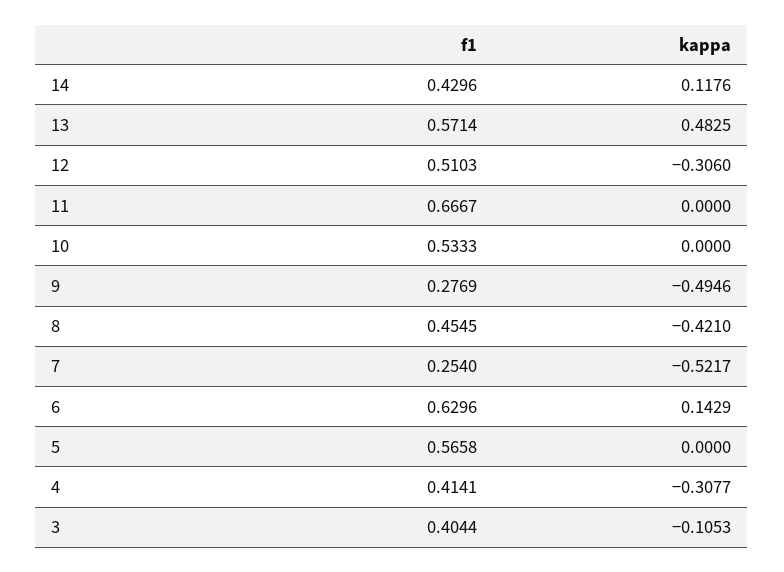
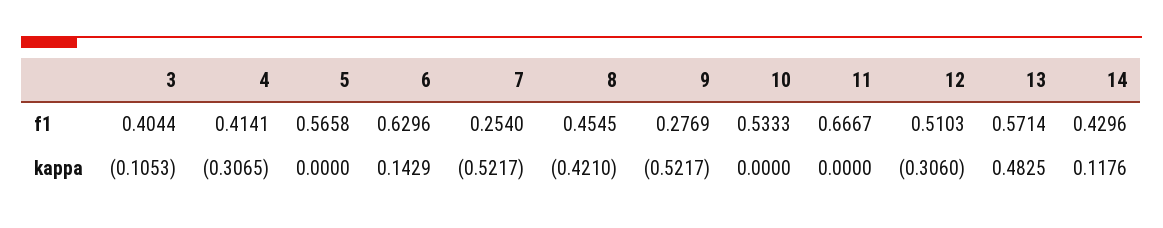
  {
    "f1": {
      "14": 0.4296,
      "13": 0.5714,
      "12": 0.5103,
      "11": 0.6667,
      "10": 0.5333,
      "9": 0.2769,
      "8": 0.4545,
      "7": 0.254,
      "6": 0.6296,
      "5": 0.5658,
      "4": 0.4141,
      "3": 0.4044
    },
    "kappa": {
      "14": 0.1176,
      "13": 0.4825,
      "12": -0.306,
      "11": 0,
      "10": 0,
-     "9": -0.4946,
+     "9": -0.5217,
      "8": -0.421,
      "7": -0.5217,
      "6": 0.1429,
      "5": 0,
-     "4": -0.3077,
+     "4": -0.3065,
      "3": -0.1053
    }
  }

